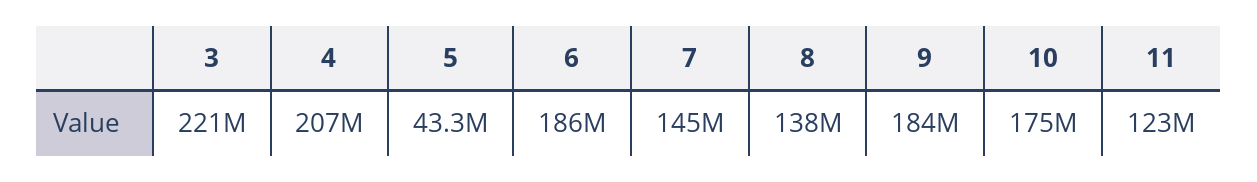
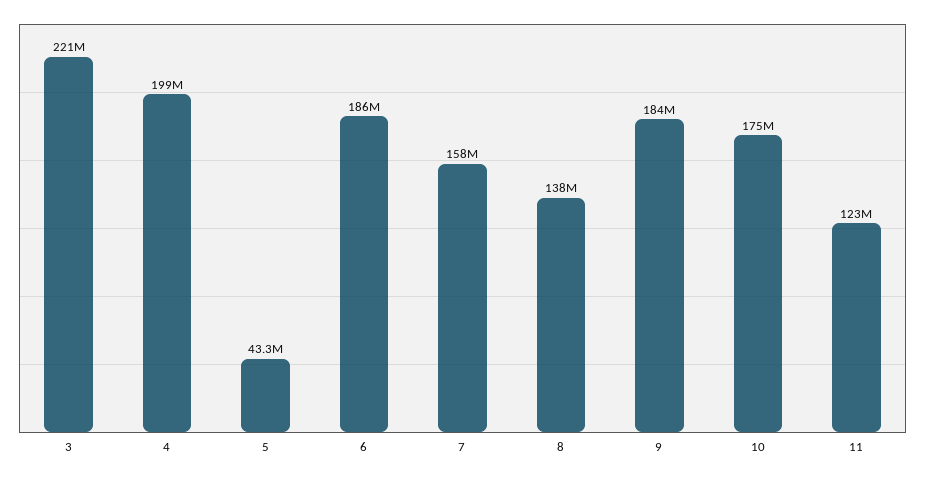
  {
    "3": 221000000,
-   "4": 207000000,
+   "4": 199000000,
    "5": 43300000,
    "6": 186000000,
-   "7": 145000000,
+   "7": 158000000,
    "8": 138000000,
    "9": 184000000,
    "10": 175000000,
    "11": 123000000
  }

